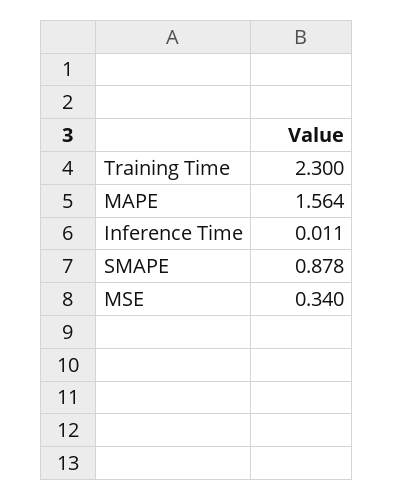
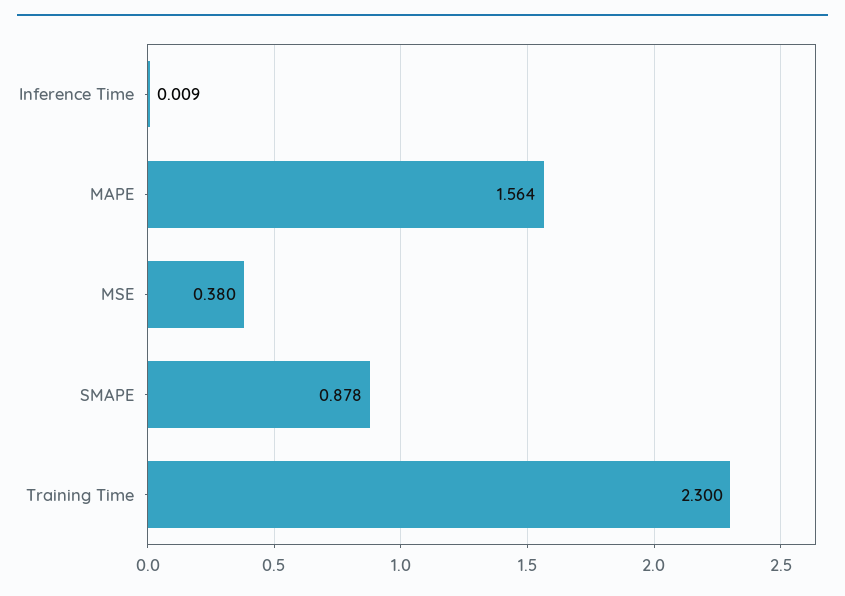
  {
    "Training Time": 2.3,
    "MAPE": 1.564,
-   "Inference Time": 0.011,
+   "Inference Time": 0.009,
    "SMAPE": 0.878,
-   "MSE": 0.34
+   "MSE": 0.38
  }

